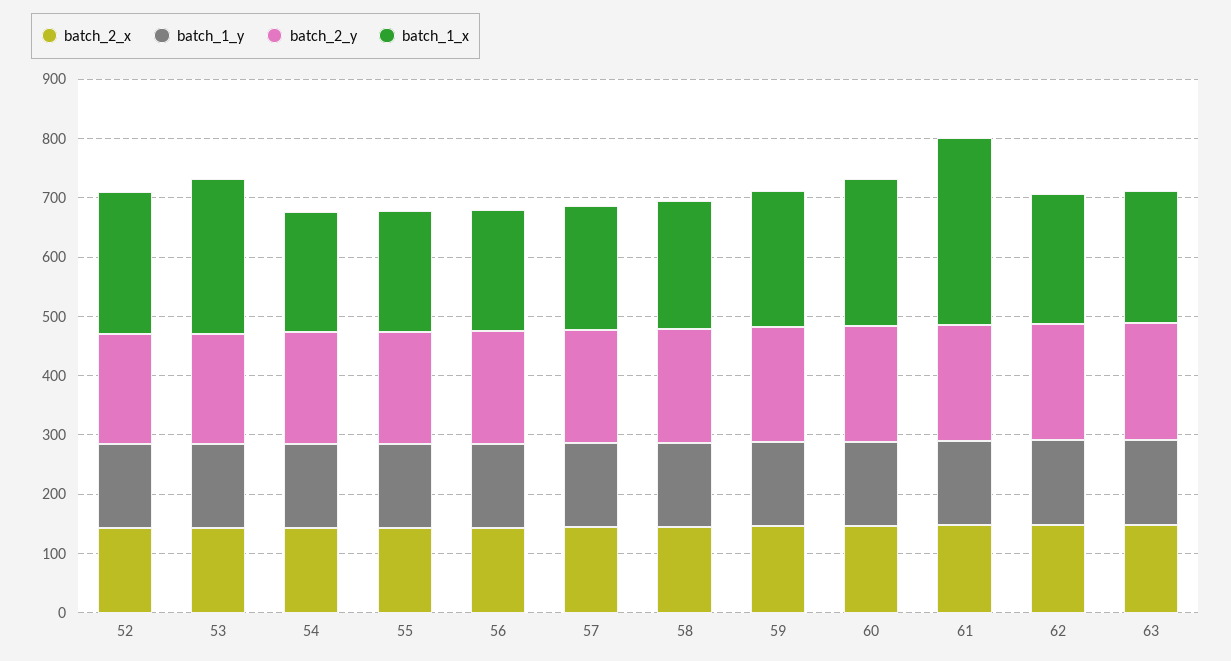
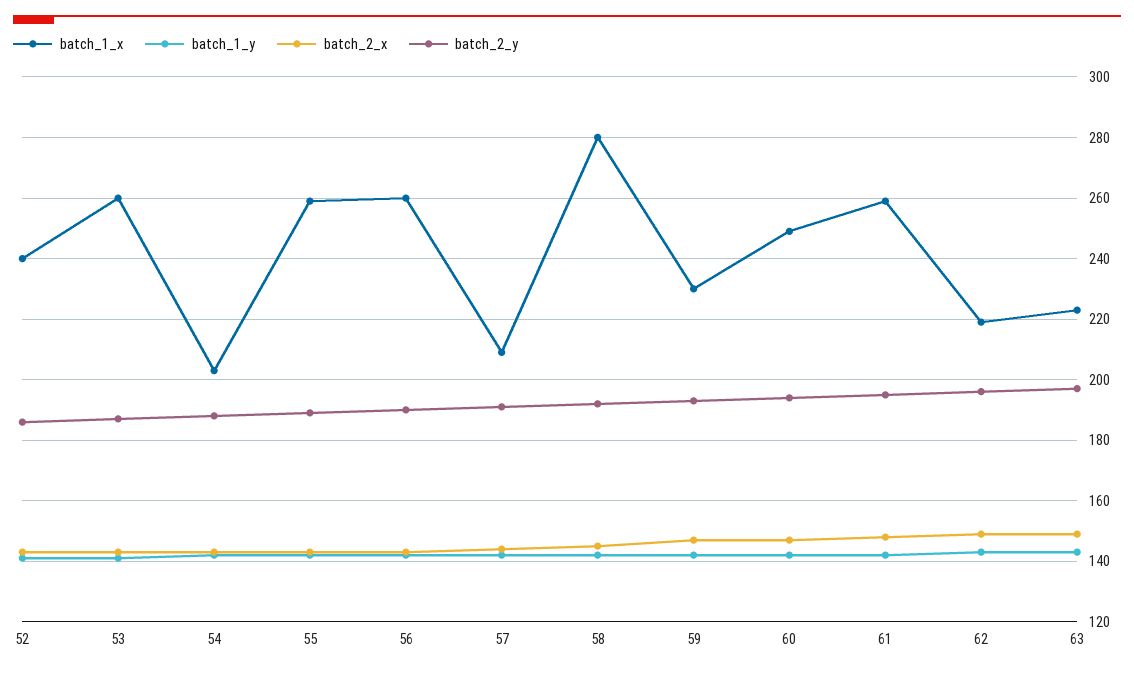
  {
    "batch_2_x": {
      "52": 145,
      "53": 145,
      "54": 145,
      "55": 145,
      "56": 145,
      "57": 145,
      "58": 145,
      "59": 145,
      "60": 145,
      "61": 150,
      "62": 150,
      "63": 150
    },
    "batch_1_y": {
      "52": 140,
      "53": 140,
      "54": 140,
      "55": 140,
      "56": 140,
      "57": 140,
      "58": 140,
      "59": 140,
      "60": 140,
      "61": 140,
      "62": 145,
      "63": 145
    },
    "batch_2_y": {
      "52": 185,
      "53": 185,
      "54": 190,
      "55": 190,
      "56": 190,
      "57": 190,
      "58": 190,
      "59": 195,
      "60": 195,
      "61": 195,
      "62": 195,
      "63": 195
    },
    "batch_1_x": {
      "52": 240,
      "53": 260,
      "54": 205,
-     "55": 200,
+     "55": 260,
-     "56": 200,
+     "56": 260,
      "57": 210,
-     "58": 220,
+     "58": 280,
      "59": 230,
      "60": 250,
-     "61": 320,
+     "61": 260,
      "62": 220,
      "63": 225
    }
  }

